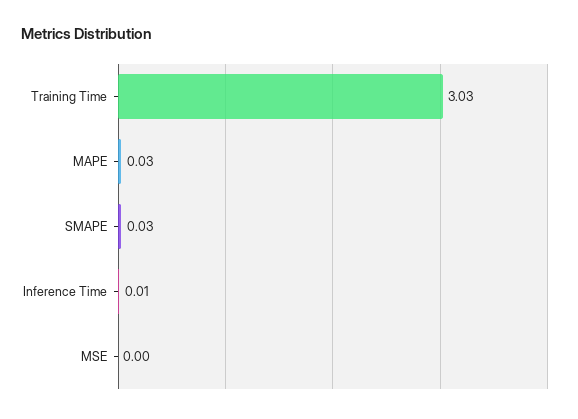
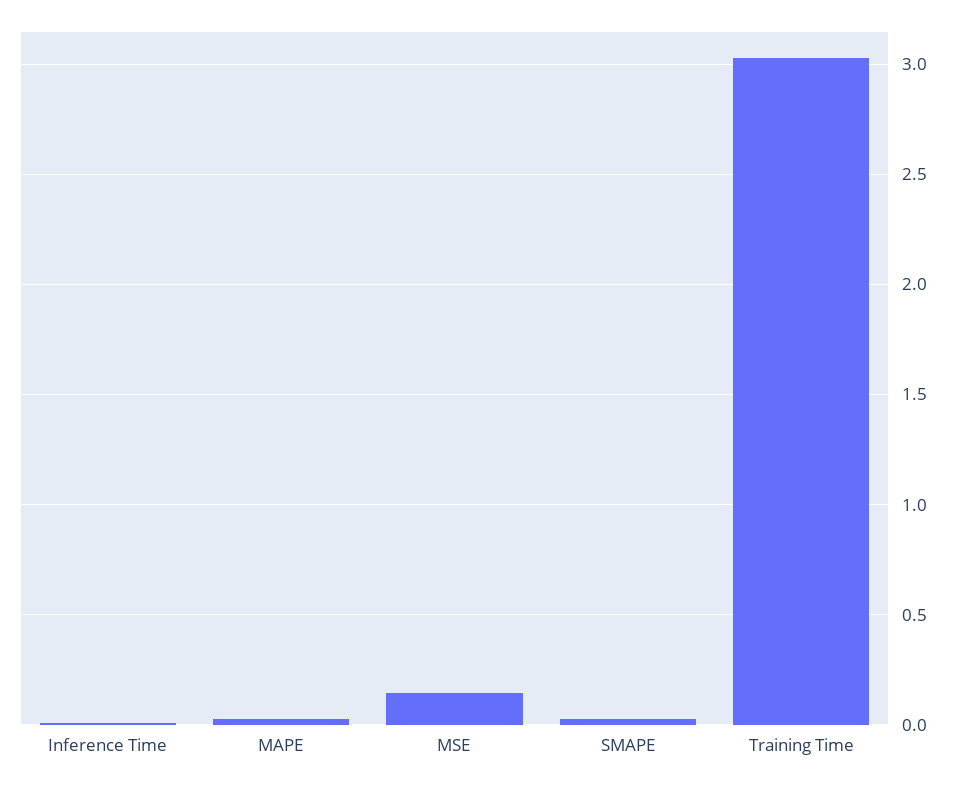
  {
    "Training Time": 3.03,
    "MAPE": 0.03,
    "SMAPE": 0.03,
    "Inference Time": 0.01,
-   "MSE": 0
+   "MSE": 0.15
  }

